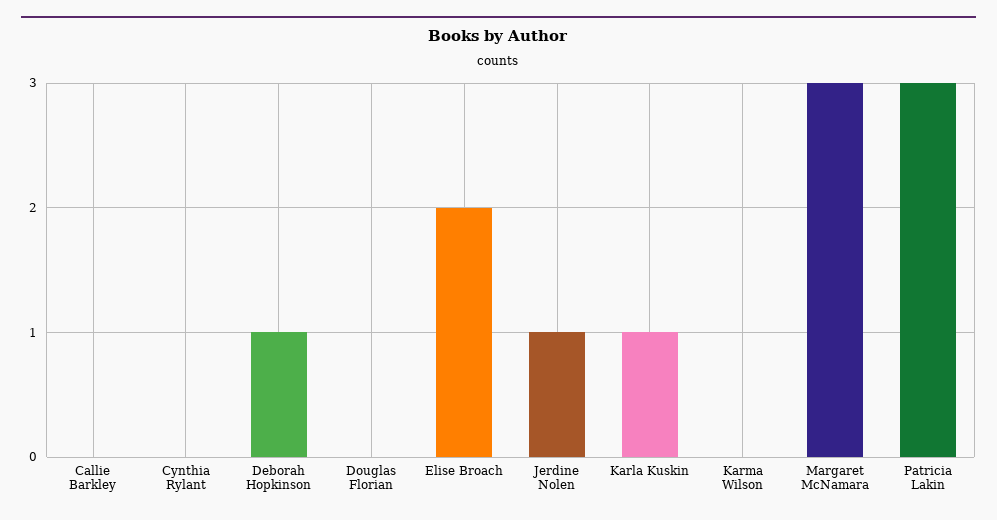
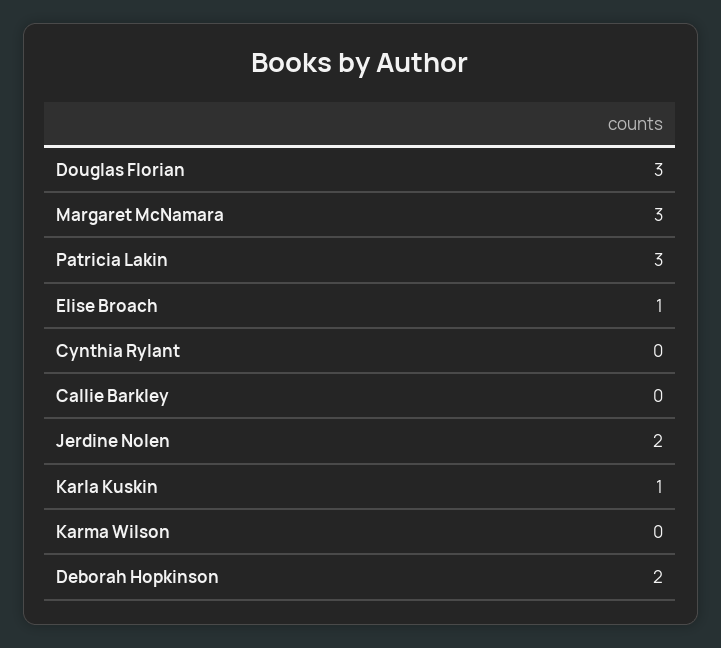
  {
    "Callie Barkley": 0,
    "Cynthia Rylant": 0,
-   "Deborah Hopkinson": 1,
+   "Deborah Hopkinson": 2,
-   "Douglas Florian": 0,
+   "Douglas Florian": 3,
-   "Elise Broach": 2,
+   "Elise Broach": 1,
-   "Jerdine Nolen": 1,
+   "Jerdine Nolen": 2,
    "Karla Kuskin": 1,
    "Karma Wilson": 0,
    "Margaret McNamara": 3,
    "Patricia Lakin": 3
  }

